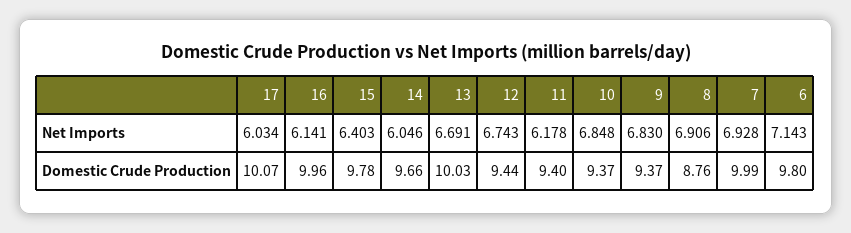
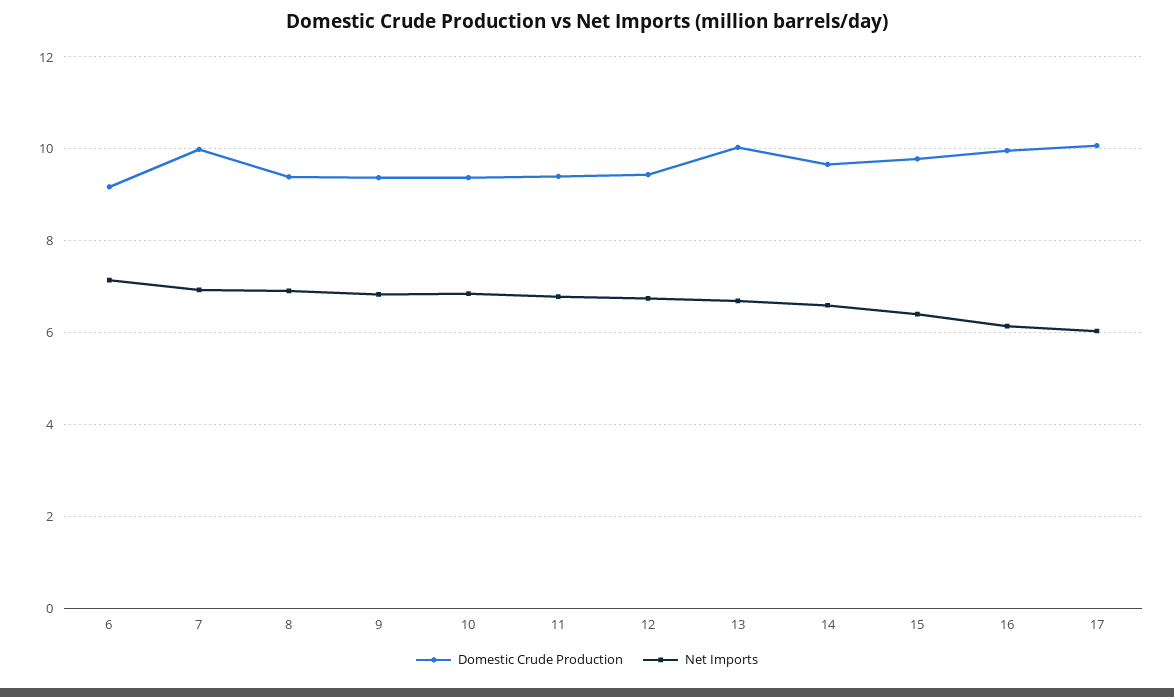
  {
    "Net Imports": {
      "17": 6.034,
      "16": 6.141,
      "15": 6.403,
-     "14": 6.046,
+     "14": 6.6,
      "13": 6.691,
      "12": 6.743,
-     "11": 6.178,
+     "11": 6.8,
      "10": 6.848,
      "9": 6.83,
      "8": 6.906,
      "7": 6.928,
      "6": 7.143
    },
    "Domestic Crude Production": {
      "17": 10.07,
      "16": 9.96,
      "15": 9.78,
      "14": 9.66,
      "13": 10.03,
      "12": 9.44,
      "11": 9.4,
      "10": 9.37,
      "9": 9.37,
-     "8": 8.76,
+     "8": 9.4,
      "7": 9.99,
-     "6": 9.8
+     "6": 9.2
    }
  }

